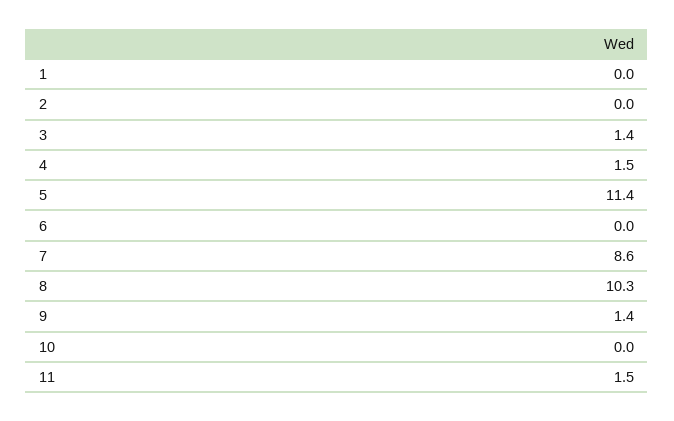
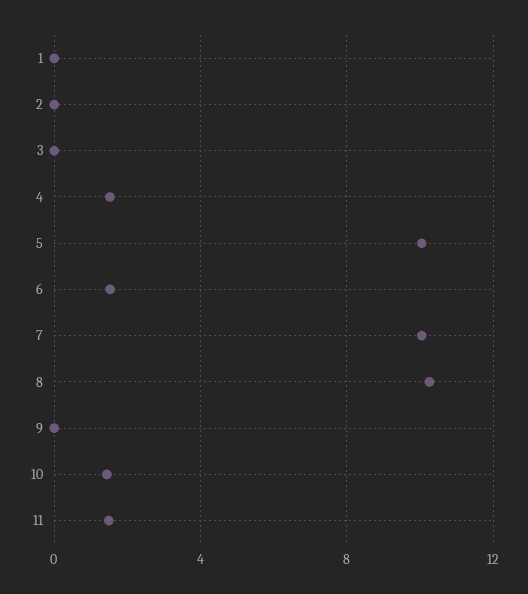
  {
    "1": 0,
    "2": 0,
-   "3": 1.4,
+   "3": 0,
    "4": 1.5,
-   "5": 11.4,
+   "5": 10,
-   "6": 0,
+   "6": 1.5,
-   "7": 8.6,
+   "7": 10,
    "8": 10.3,
-   "9": 1.4,
+   "9": 0,
-   "10": 0,
+   "10": 1.5,
    "11": 1.5
  }

